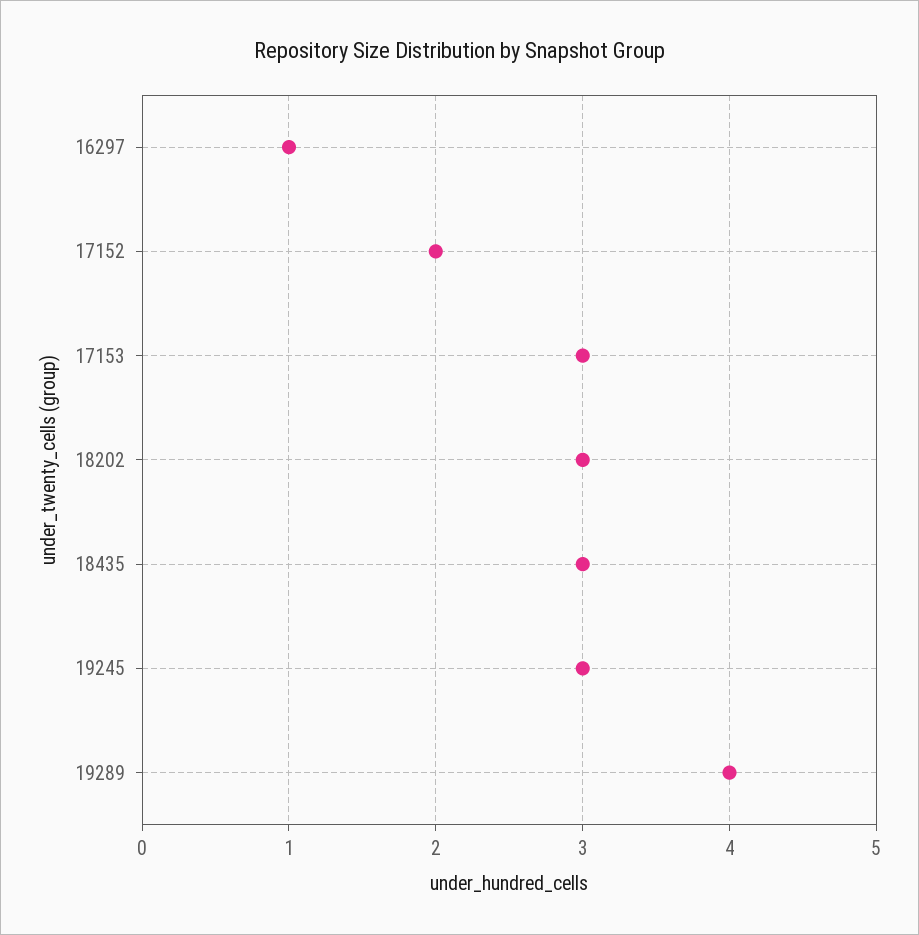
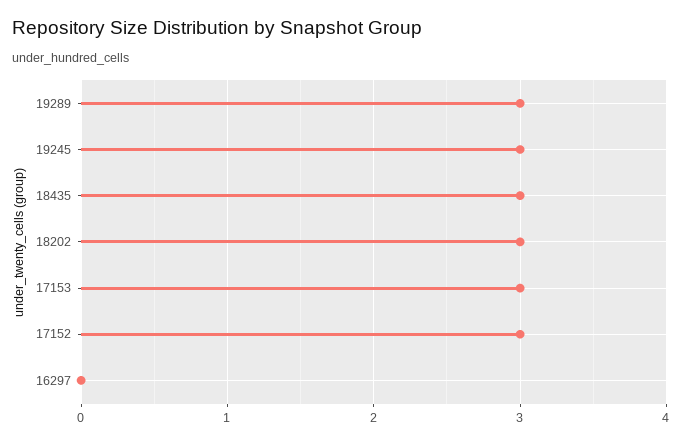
  {
-   "16297": 1,
+   "16297": 0,
-   "17152": 2,
+   "17152": 3,
    "17153": 3,
    "18202": 3,
    "18435": 3,
    "19245": 3,
-   "19289": 4
+   "19289": 3
  }

